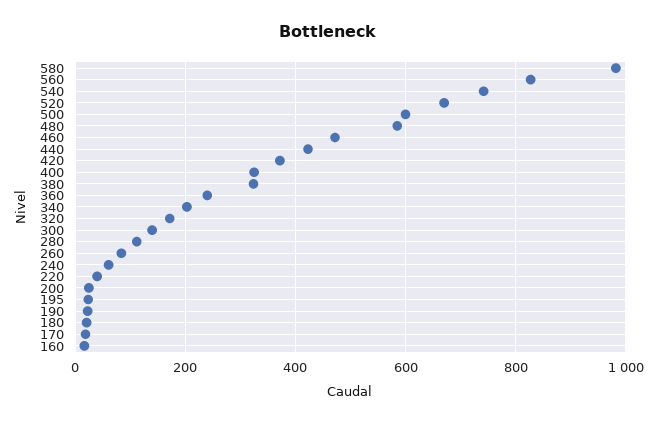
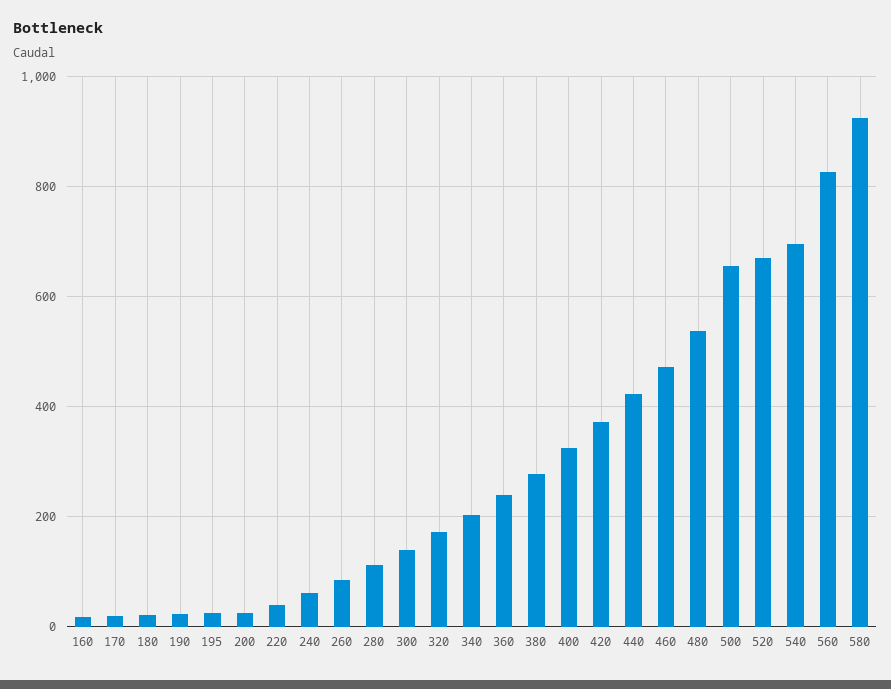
  {
-   "580": 980,
+   "580": 920,
    "560": 820,
-   "540": 740,
+   "540": 700,
    "520": 680,
-   "500": 600,
+   "500": 660,
-   "480": 580,
+   "480": 540,
    "460": 480,
    "440": 420,
    "420": 380,
    "400": 320,
-   "380": 320,
+   "380": 280,
    "360": 240,
    "340": 200,
    "320": 180,
    "300": 140,
    "280": 120,
    "260": 80,
    "240": 60,
    "220": 40,
    "200": 20,
    "195": 20,
    "190": 20,
    "180": 20,
    "170": 20,
    "160": 20
  }

